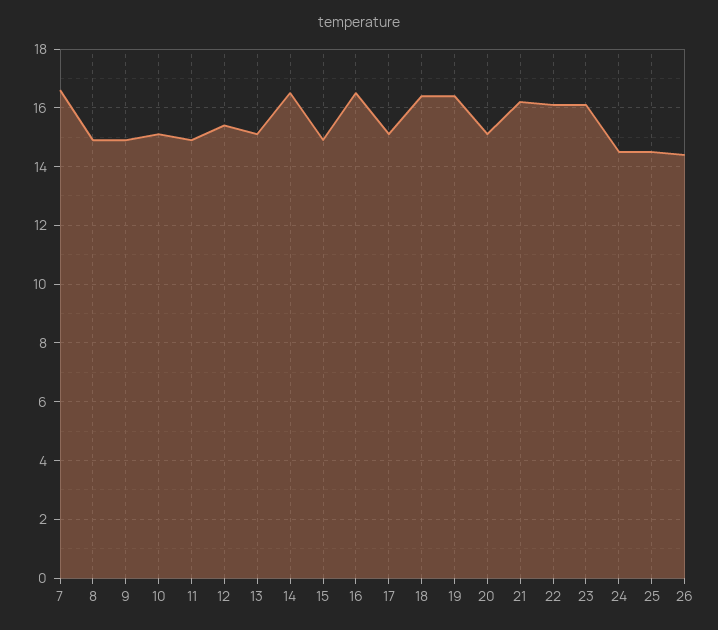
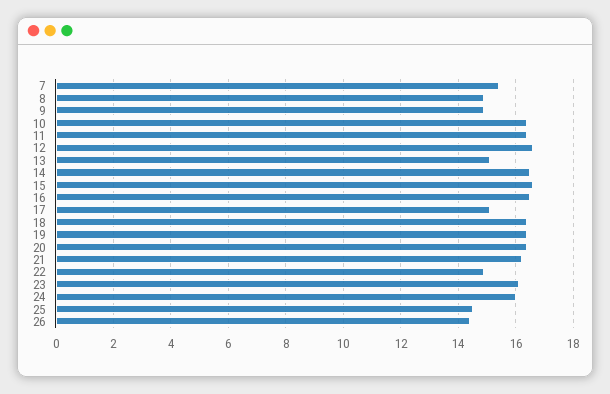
  {
-   "7": 16.5,
+   "7": 15.5,
    "8": 15,
    "9": 15,
-   "10": 15,
+   "10": 16.5,
-   "11": 15,
+   "11": 16.5,
-   "12": 15.5,
+   "12": 16.5,
    "13": 15,
    "14": 16.5,
-   "15": 15,
+   "15": 16.5,
    "16": 16.5,
    "17": 15,
    "18": 16.5,
    "19": 16.5,
-   "20": 15,
+   "20": 16.5,
    "21": 16,
-   "22": 16,
+   "22": 15,
    "23": 16,
-   "24": 14.5,
+   "24": 16,
    "25": 14.5,
    "26": 14.5
  }

